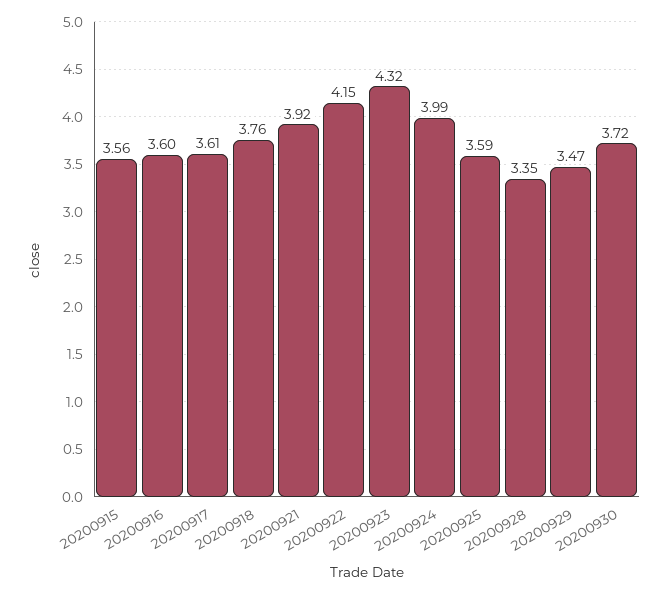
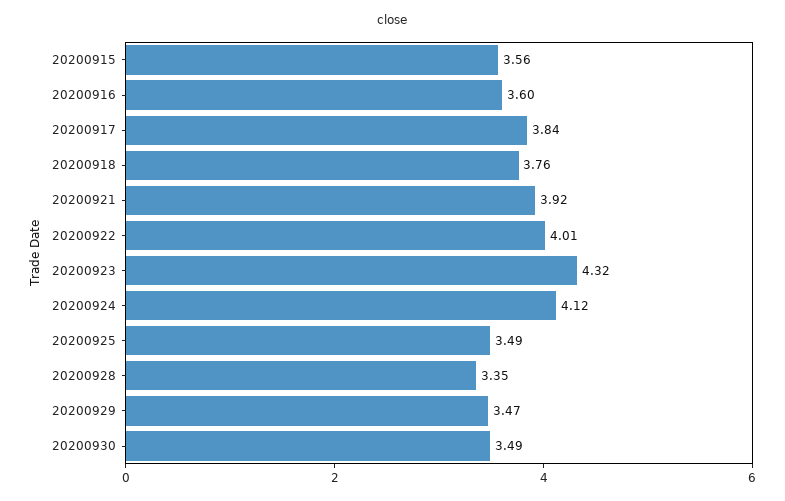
  {
    "20200915": 3.56,
    "20200916": 3.6,
-   "20200917": 3.61,
+   "20200917": 3.84,
    "20200918": 3.76,
    "20200921": 3.92,
-   "20200922": 4.15,
+   "20200922": 4.01,
    "20200923": 4.32,
-   "20200924": 3.99,
+   "20200924": 4.12,
-   "20200925": 3.59,
+   "20200925": 3.49,
    "20200928": 3.35,
    "20200929": 3.47,
-   "20200930": 3.72
+   "20200930": 3.49
  }

